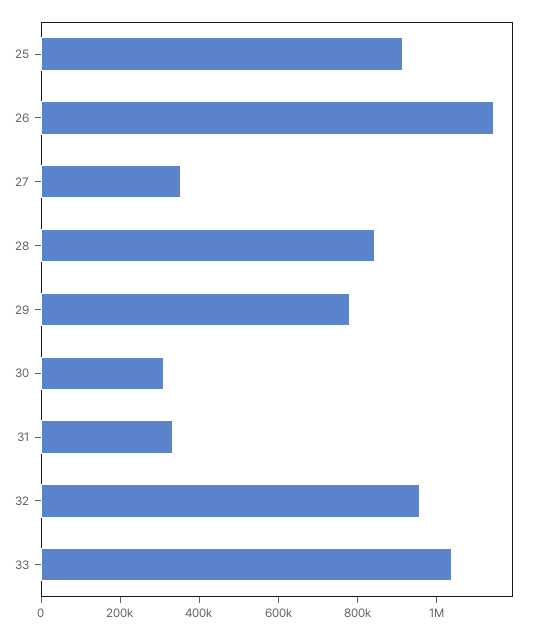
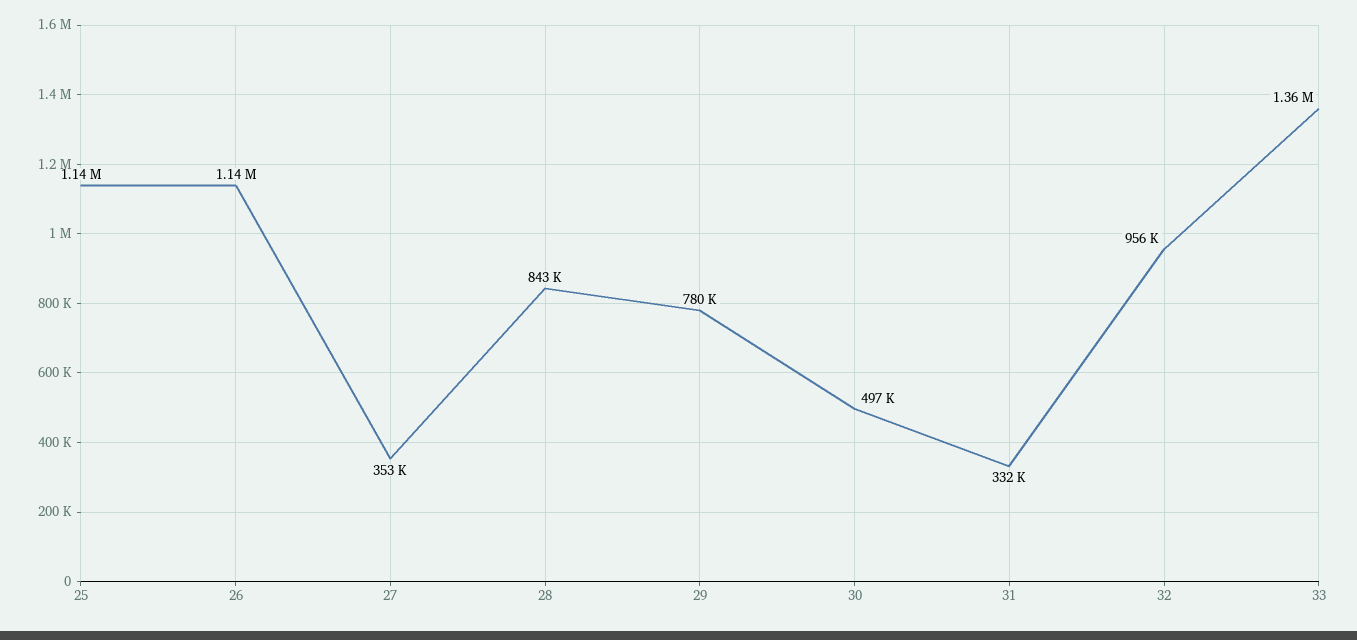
  {
-   "25": 900000,
+   "25": 1140000,
    "26": 1140000,
    "27": 353000,
    "28": 843000,
    "29": 780000,
-   "30": 300000,
+   "30": 497000,
    "31": 332000,
    "32": 956000,
-   "33": 1050000
+   "33": 1360000
  }

